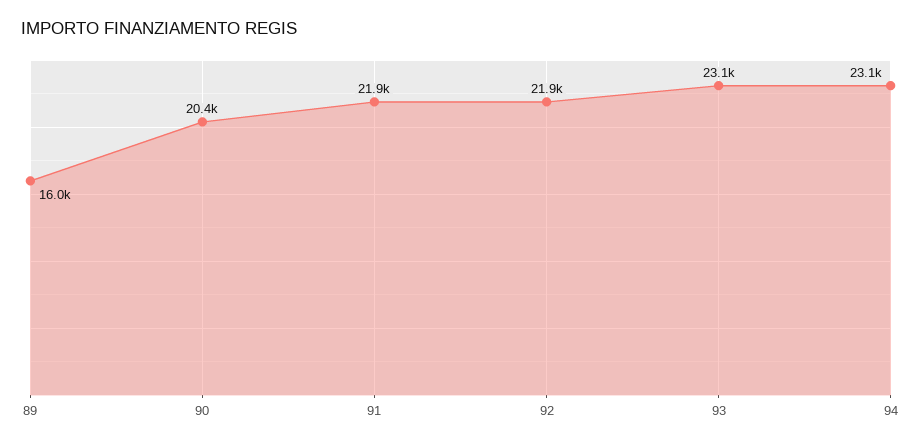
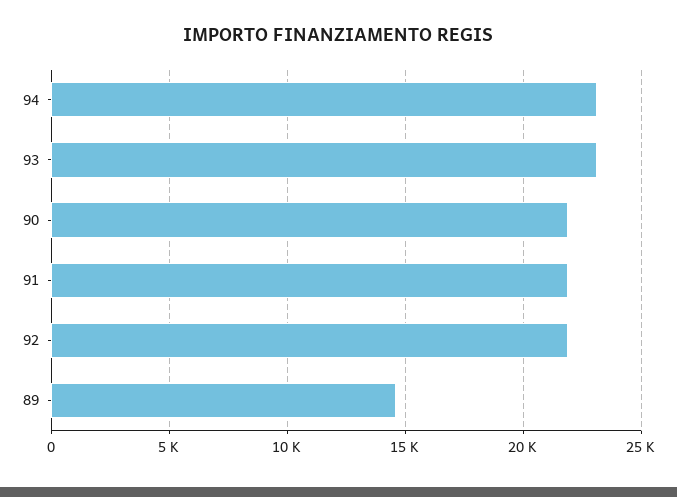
  {
-   "89": 16000,
+   "89": 14500,
-   "90": 20400,
+   "90": 22000,
    "91": 21900,
    "92": 21900,
    "93": 23100,
    "94": 23100
  }

